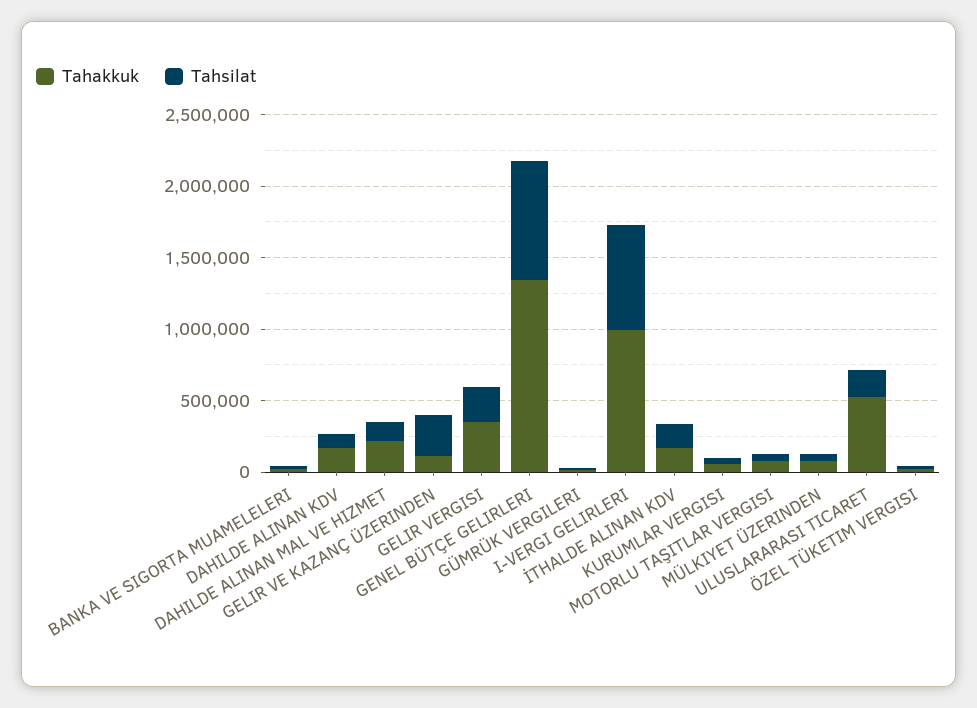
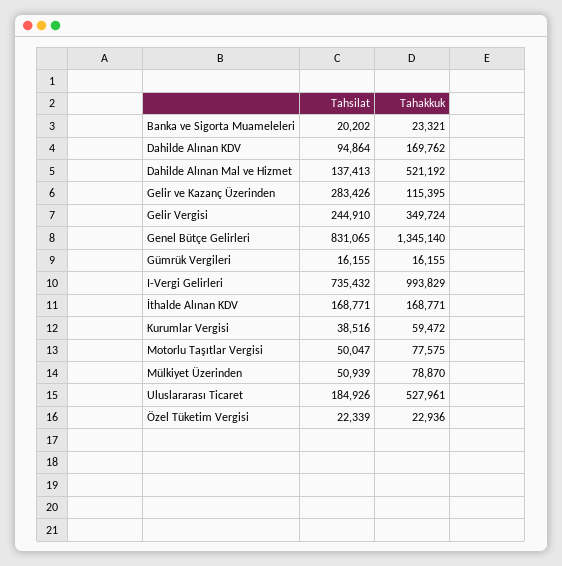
  {
    "Tahakkuk": {
      "BANKA VE SIGORTA MUAMELELERI": 23321,
      "DAHILDE ALINAN KDV": 169762,
-     "DAHILDE ALINAN MAL VE HIZMET": 200000,
+     "DAHILDE ALINAN MAL VE HIZMET": 521192,
      "GELIR VE KAZANÇ ÜZERINDEN": 115395,
      "GELIR VERGISI": 349724,
      "GENEL BÜTÇE GELIRLERI": 1345140,
      "GÜMRÜK VERGILERI": 16155,
      "I-VERGI GELIRLERI": 993829,
      "İTHALDE ALINAN KDV": 168771,
      "KURUMLAR VERGISI": 59472,
      "MOTORLU TAŞITLAR VERGISI": 77575,
      "MÜLKIYET ÜZERINDEN": 78870,
      "ULUSLARARASI TICARET": 527961,
      "ÖZEL TÜKETIM VERGISI": 22936
    },
    "Tahsilat": {
      "BANKA VE SIGORTA MUAMELELERI": 20202,
      "DAHILDE ALINAN KDV": 94864,
      "DAHILDE ALINAN MAL VE HIZMET": 137413,
      "GELIR VE KAZANÇ ÜZERINDEN": 283426,
      "GELIR VERGISI": 244910,
      "GENEL BÜTÇE GELIRLERI": 831065,
      "GÜMRÜK VERGILERI": 16155,
      "I-VERGI GELIRLERI": 735432,
      "İTHALDE ALINAN KDV": 168771,
      "KURUMLAR VERGISI": 38516,
      "MOTORLU TAŞITLAR VERGISI": 50047,
      "MÜLKIYET ÜZERINDEN": 50939,
      "ULUSLARARASI TICARET": 184926,
      "ÖZEL TÜKETIM VERGISI": 22339
    }
  }

